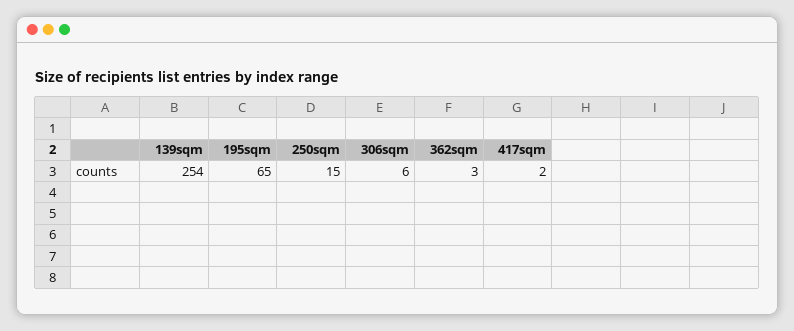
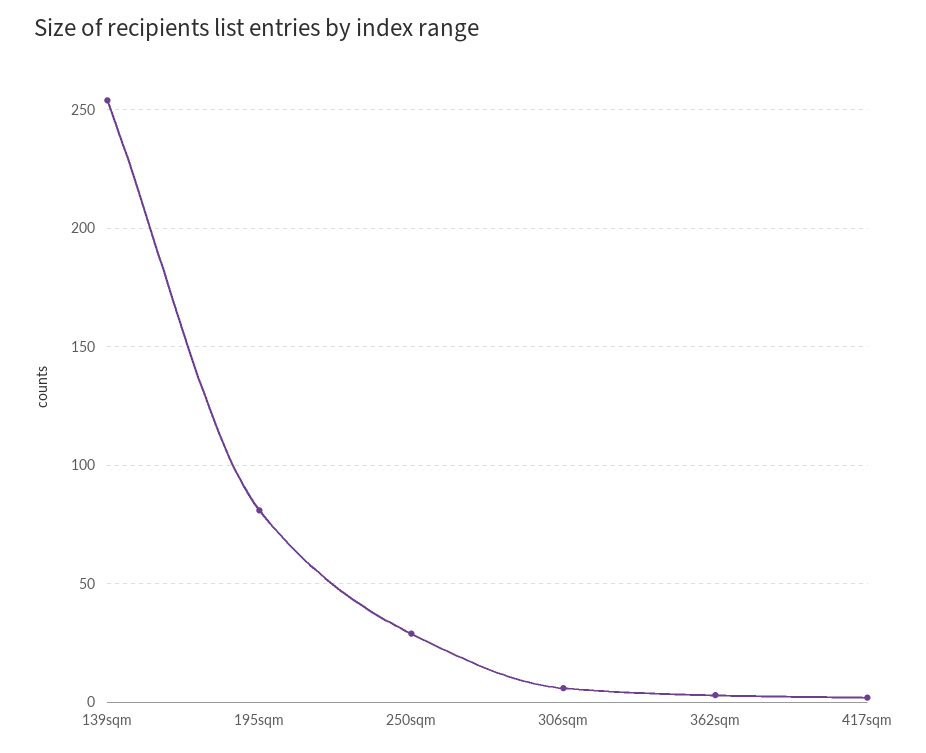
  {
    "139sqm": 254,
-   "195sqm": 65,
+   "195sqm": 80,
-   "250sqm": 15,
+   "250sqm": 30,
    "306sqm": 6,
    "362sqm": 3,
    "417sqm": 2
  }

